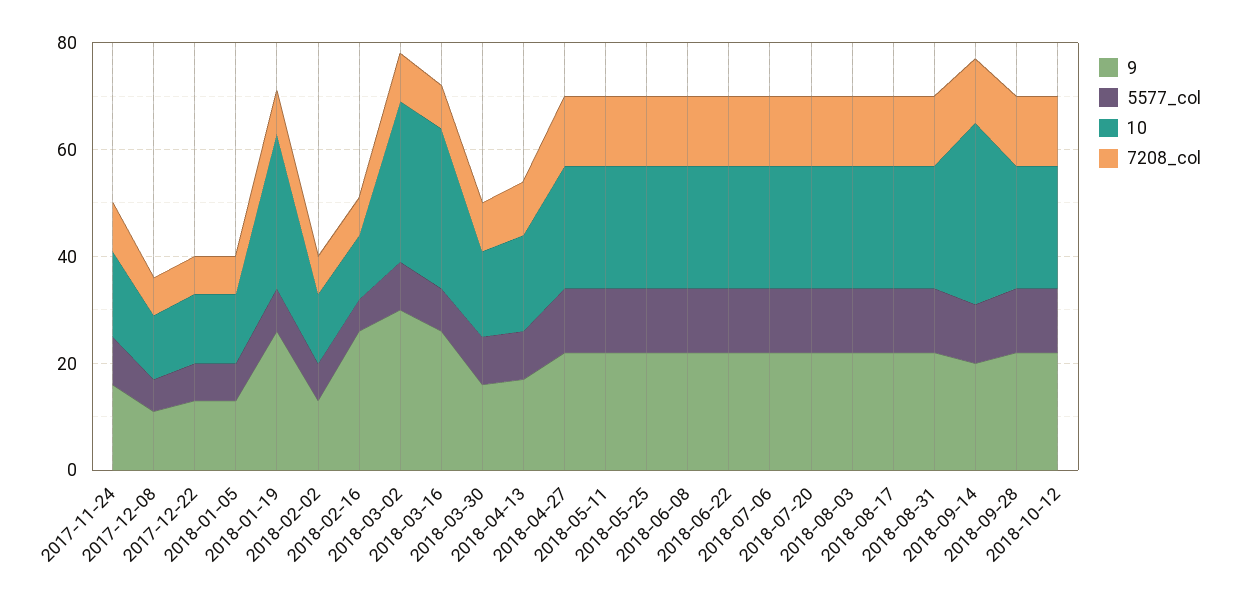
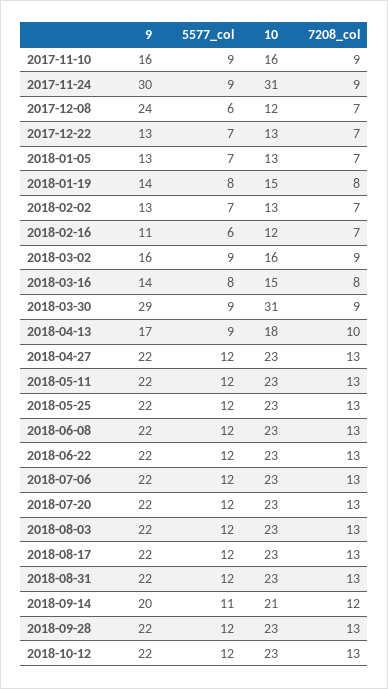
  {
    "9": {
-     "2017-11-24": 15,
+     "2017-11-24": 30,
-     "2017-12-08": 10,
+     "2017-12-08": 24,
      "2017-12-22": 13,
      "2018-01-05": 13,
-     "2018-01-19": 25,
+     "2018-01-19": 14,
      "2018-02-02": 13,
-     "2018-02-16": 25,
+     "2018-02-16": 11,
-     "2018-03-02": 30,
+     "2018-03-02": 16,
-     "2018-03-16": 25,
+     "2018-03-16": 14,
-     "2018-03-30": 15,
+     "2018-03-30": 29,
      "2018-04-13": 17,
      "2018-04-27": 22,
      "2018-05-11": 22,
      "2018-05-25": 22,
      "2018-06-08": 22,
      "2018-06-22": 22,
      "2018-07-06": 22,
      "2018-07-20": 22,
      "2018-08-03": 22,
      "2018-08-17": 22,
      "2018-08-31": 22,
      "2018-09-14": 20,
      "2018-09-28": 22,
-     "2018-10-12": 22
+     "2018-10-12": 22,
+     "2017-11-10": 16
    },
    "5577_col": {
      "2017-11-24": 9,
      "2017-12-08": 6,
      "2017-12-22": 7,
      "2018-01-05": 7,
      "2018-01-19": 8,
      "2018-02-02": 7,
      "2018-02-16": 6,
      "2018-03-02": 9,
      "2018-03-16": 8,
      "2018-03-30": 9,
      "2018-04-13": 9,
      "2018-04-27": 12,
      "2018-05-11": 12,
      "2018-05-25": 12,
      "2018-06-08": 12,
      "2018-06-22": 12,
      "2018-07-06": 12,
      "2018-07-20": 12,
      "2018-08-03": 12,
      "2018-08-17": 12,
      "2018-08-31": 12,
      "2018-09-14": 11,
      "2018-09-28": 12,
-     "2018-10-12": 12
+     "2018-10-12": 12,
+     "2017-11-10": 9
    },
    "10": {
-     "2017-11-24": 15,
+     "2017-11-24": 31,
      "2017-12-08": 12,
      "2017-12-22": 13,
      "2018-01-05": 13,
-     "2018-01-19": 30,
+     "2018-01-19": 15,
      "2018-02-02": 13,
      "2018-02-16": 12,
-     "2018-03-02": 30,
+     "2018-03-02": 16,
-     "2018-03-16": 30,
+     "2018-03-16": 15,
-     "2018-03-30": 15,
+     "2018-03-30": 31,
      "2018-04-13": 18,
      "2018-04-27": 23,
      "2018-05-11": 23,
      "2018-05-25": 23,
      "2018-06-08": 23,
      "2018-06-22": 23,
      "2018-07-06": 23,
      "2018-07-20": 23,
      "2018-08-03": 23,
      "2018-08-17": 23,
      "2018-08-31": 23,
-     "2018-09-14": 35,
+     "2018-09-14": 21,
      "2018-09-28": 23,
-     "2018-10-12": 23
+     "2018-10-12": 23,
+     "2017-11-10": 16
    },
    "7208_col": {
      "2017-11-24": 9,
      "2017-12-08": 7,
      "2017-12-22": 7,
      "2018-01-05": 7,
      "2018-01-19": 8,
      "2018-02-02": 7,
      "2018-02-16": 7,
      "2018-03-02": 9,
      "2018-03-16": 8,
      "2018-03-30": 9,
      "2018-04-13": 10,
      "2018-04-27": 13,
      "2018-05-11": 13,
      "2018-05-25": 13,
      "2018-06-08": 13,
      "2018-06-22": 13,
      "2018-07-06": 13,
      "2018-07-20": 13,
      "2018-08-03": 13,
      "2018-08-17": 13,
      "2018-08-31": 13,
      "2018-09-14": 12,
      "2018-09-28": 13,
-     "2018-10-12": 13
+     "2018-10-12": 13,
+     "2017-11-10": 9
    }
  }

